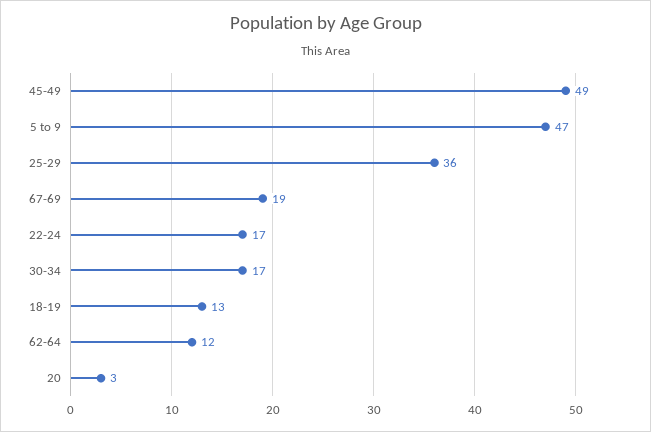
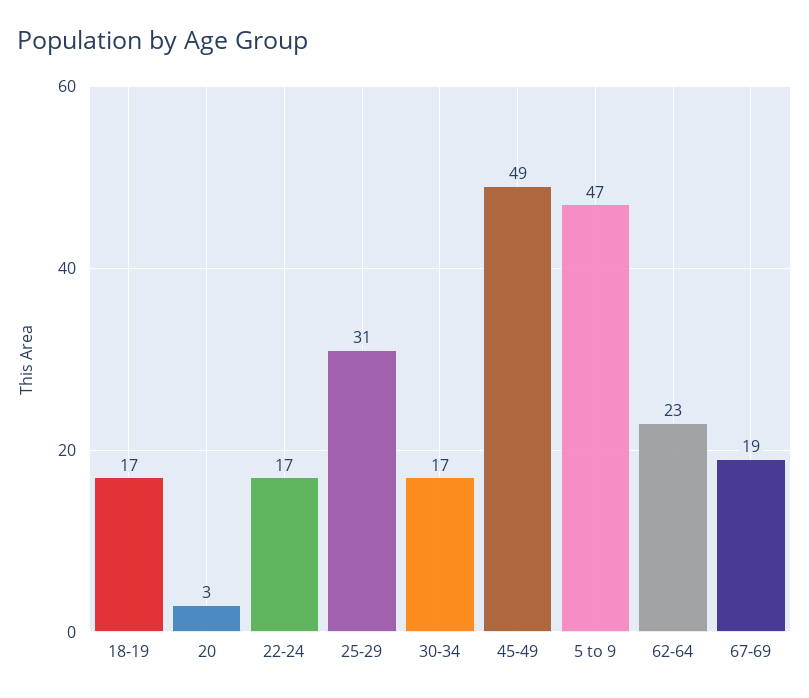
  {
    "45-49": 49,
    "5 to 9": 47,
-   "25-29": 36,
+   "25-29": 31,
    "67-69": 19,
    "22-24": 17,
    "30-34": 17,
-   "18-19": 13,
+   "18-19": 17,
-   "62-64": 12,
+   "62-64": 23,
    "20": 3
  }

